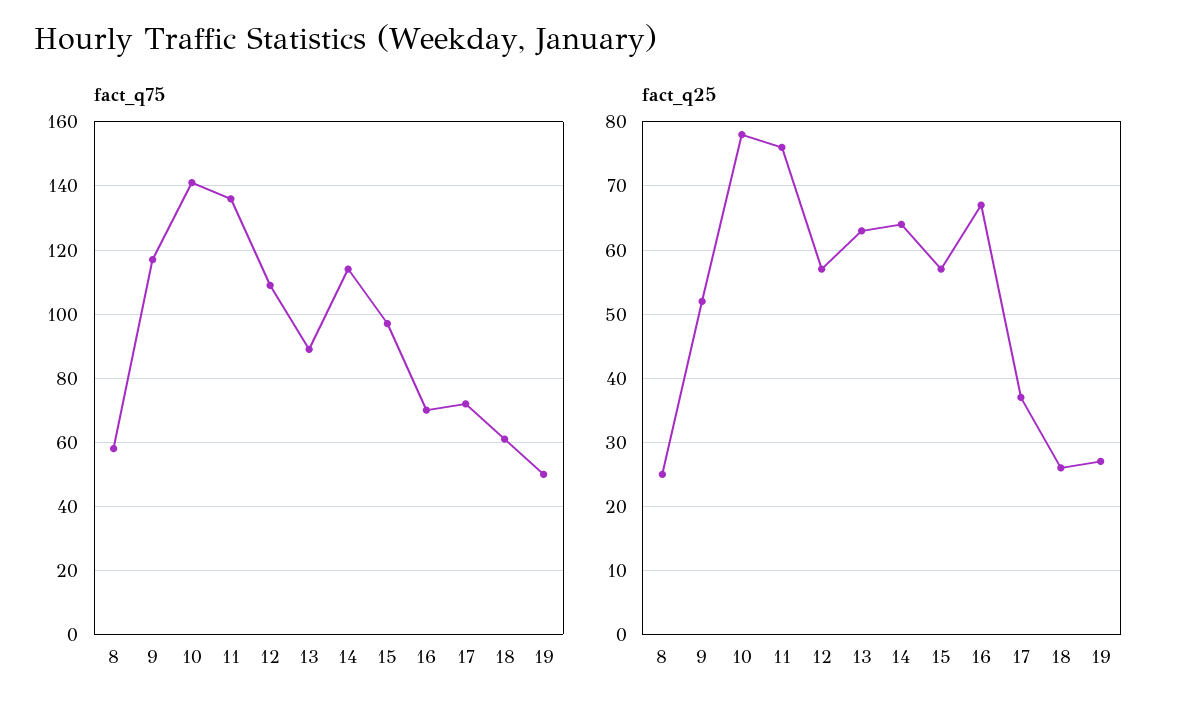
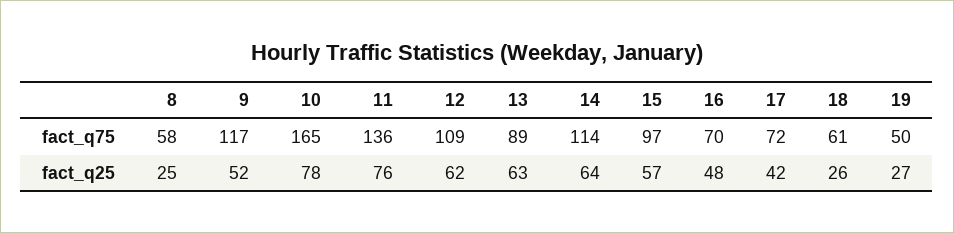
  {
    "fact_q75": {
      "8": 58,
      "9": 117,
-     "10": 140,
+     "10": 165,
      "11": 136,
      "12": 109,
      "13": 89,
      "14": 114,
      "15": 97,
      "16": 70,
      "17": 72,
      "18": 61,
      "19": 50
    },
    "fact_q25": {
      "8": 25,
      "9": 52,
      "10": 78,
      "11": 76,
-     "12": 57,
+     "12": 62,
      "13": 63,
      "14": 64,
      "15": 57,
-     "16": 67,
+     "16": 48,
-     "17": 37,
+     "17": 42,
      "18": 26,
      "19": 27
    }
  }

